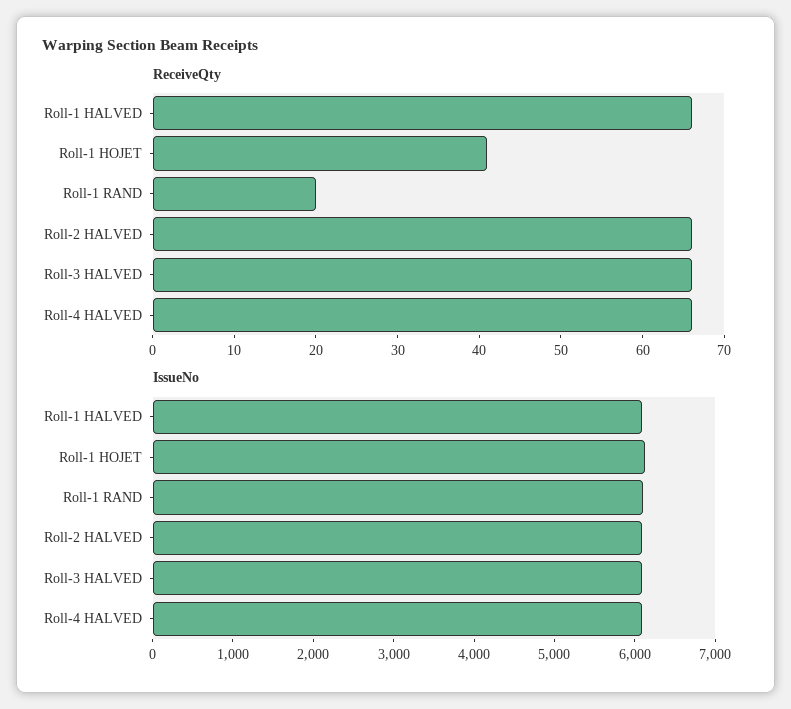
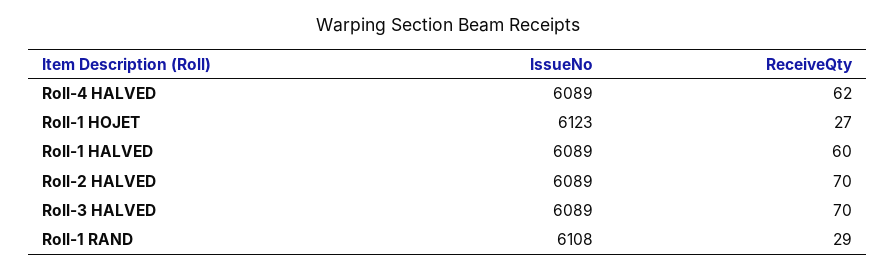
  {
    "ReceiveQty": {
-     "Roll-1 HALVED": 66,
+     "Roll-1 HALVED": 60,
-     "Roll-1 HOJET": 41,
+     "Roll-1 HOJET": 27,
-     "Roll-1 RAND": 20,
+     "Roll-1 RAND": 29,
-     "Roll-2 HALVED": 66,
+     "Roll-2 HALVED": 70,
-     "Roll-3 HALVED": 66,
+     "Roll-3 HALVED": 70,
-     "Roll-4 HALVED": 66
+     "Roll-4 HALVED": 62
    },
    "IssueNo": {
      "Roll-1 HALVED": 6089,
      "Roll-1 HOJET": 6123,
      "Roll-1 RAND": 6108,
      "Roll-2 HALVED": 6089,
      "Roll-3 HALVED": 6089,
      "Roll-4 HALVED": 6089
    }
  }

